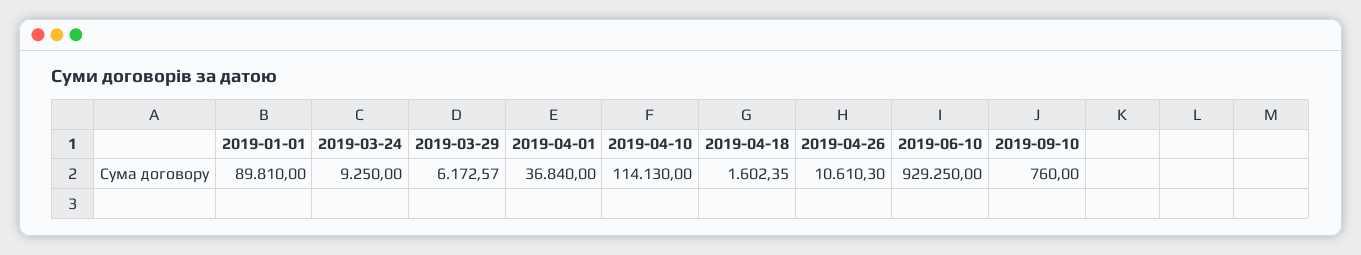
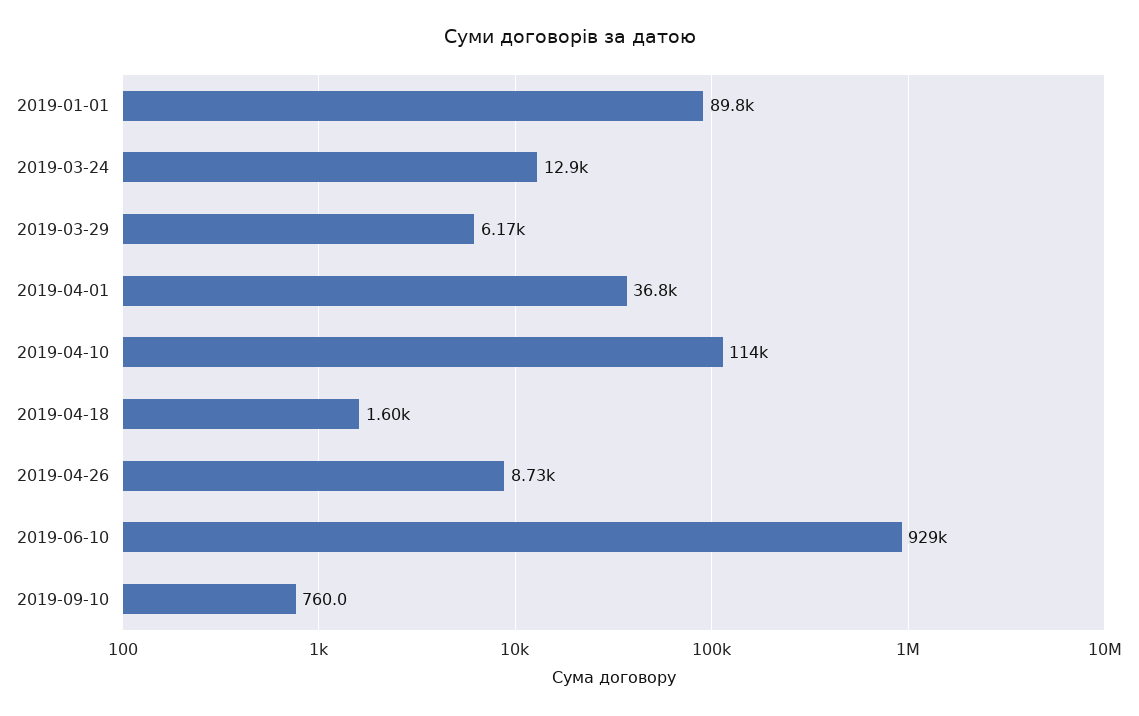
  {
    "2019-01-01": 89810,
-   "2019-03-24": 9250,
+   "2019-03-24": 12900,
    "2019-03-29": 6172.57,
    "2019-04-01": 36840,
    "2019-04-10": 114130,
    "2019-04-18": 1602.35,
-   "2019-04-26": 10610.3,
+   "2019-04-26": 8730,
    "2019-06-10": 929250,
    "2019-09-10": 760
  }

